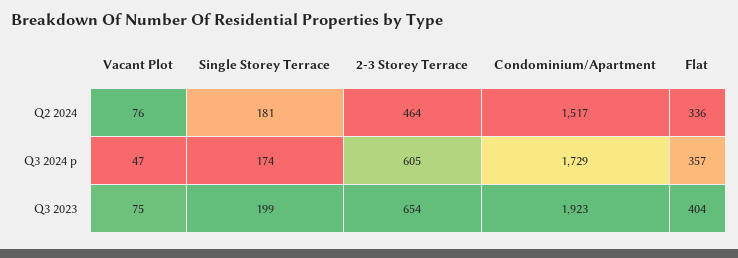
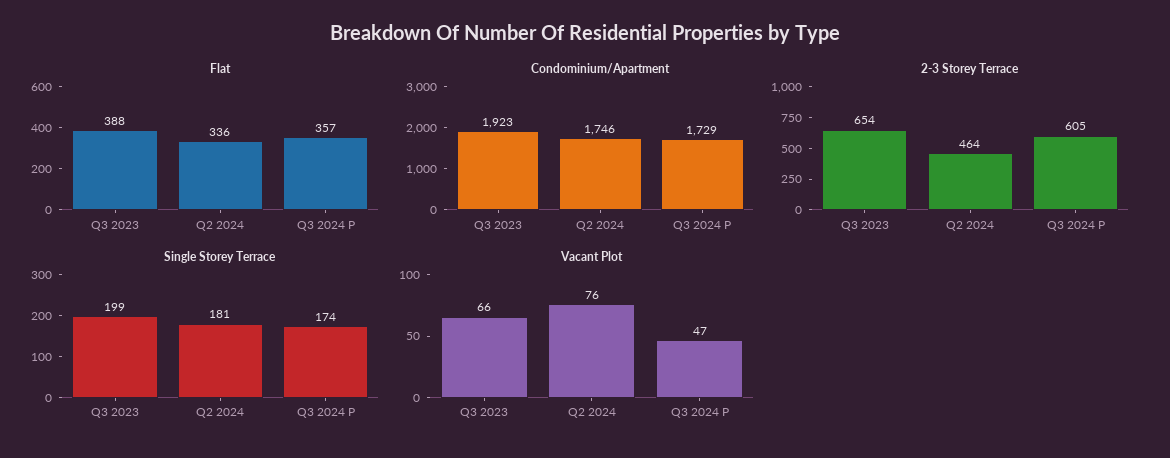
  {
    "Vacant Plot": {
      "Q2 2024": 76,
      "Q3 2024 p": 47,
-     "Q3 2023": 75
+     "Q3 2023": 66
    },
    "Single Storey Terrace": {
      "Q2 2024": 181,
      "Q3 2024 p": 174,
      "Q3 2023": 199
    },
    "2-3 Storey Terrace": {
      "Q2 2024": 464,
      "Q3 2024 p": 605,
      "Q3 2023": 654
    },
    "Condominium/Apartment": {
-     "Q2 2024": 1517,
+     "Q2 2024": 1746,
      "Q3 2024 p": 1729,
      "Q3 2023": 1923
    },
    "Flat": {
      "Q2 2024": 336,
      "Q3 2024 p": 357,
-     "Q3 2023": 404
+     "Q3 2023": 388
    }
  }

